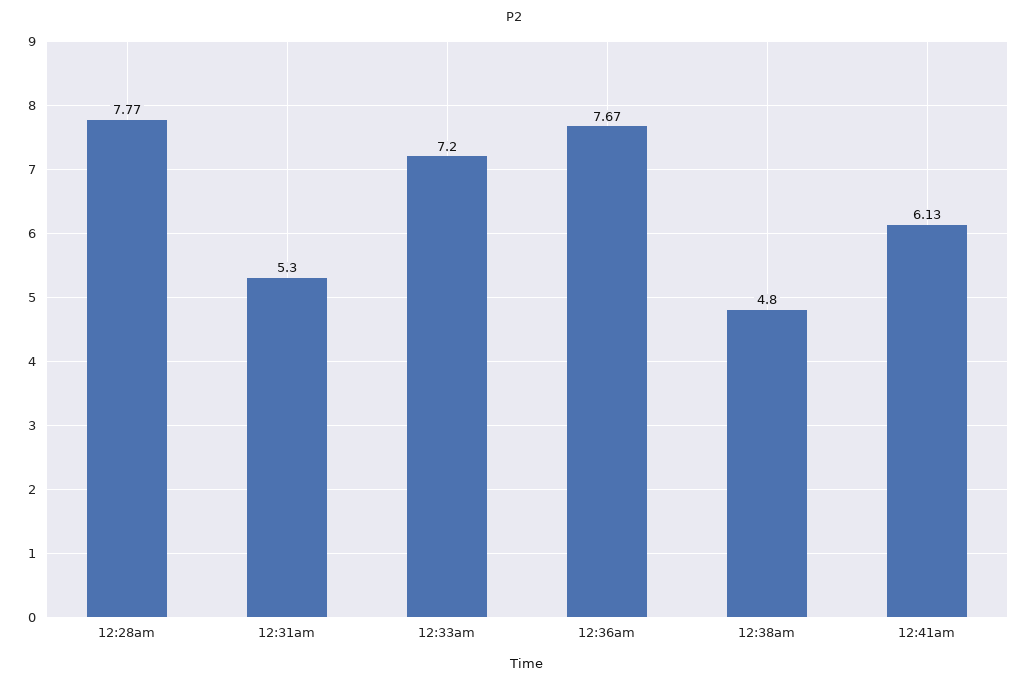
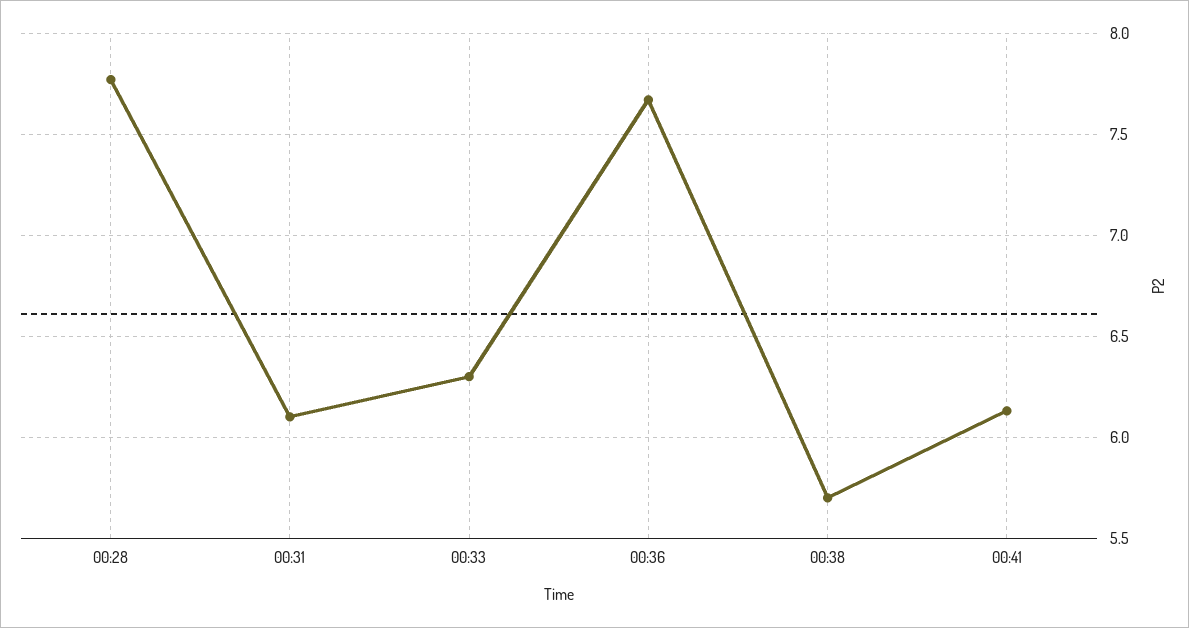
  {
    "12:28am": 7.77,
-   "12:31am": 5.3,
+   "12:31am": 6.1,
-   "12:33am": 7.2,
+   "12:33am": 6.3,
    "12:36am": 7.67,
-   "12:38am": 4.8,
+   "12:38am": 5.7,
    "12:41am": 6.13
  }

